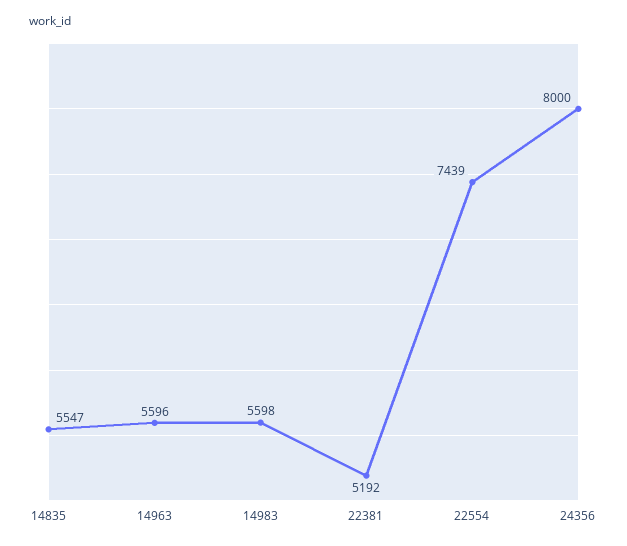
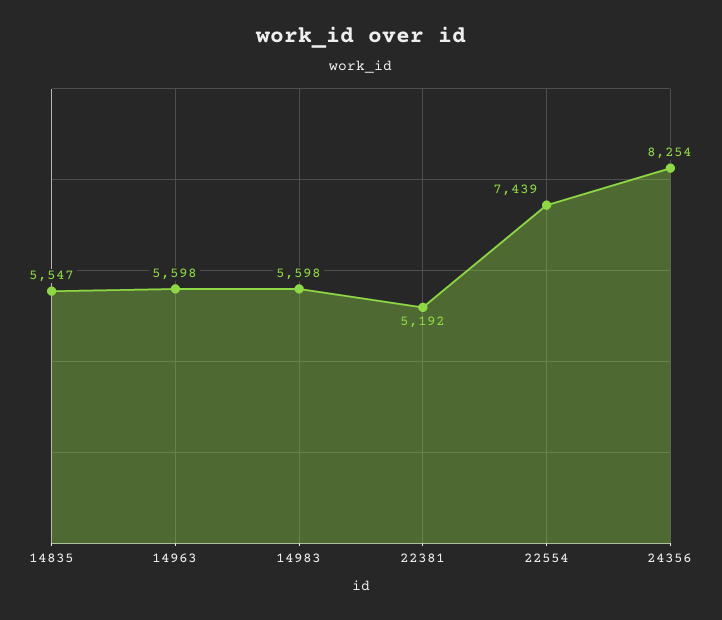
  {
    "14835": 5547,
-   "14963": 5596,
+   "14963": 5598,
    "14983": 5598,
    "22381": 5192,
    "22554": 7439,
-   "24356": 8000
+   "24356": 8254
  }

